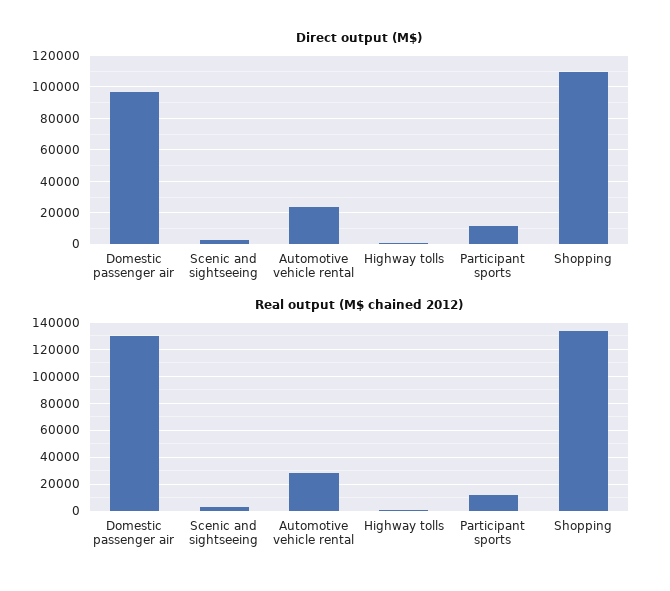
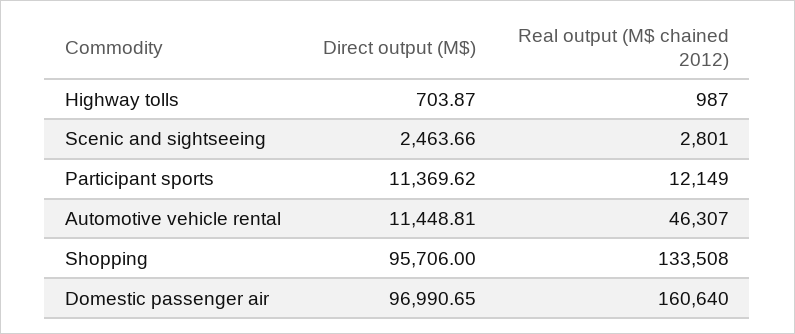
  {
    "Direct output (M$)": {
      "Domestic passenger air": 96990.65,
      "Scenic and sightseeing": 2463.66,
-     "Automotive vehicle rental": 25000,
+     "Automotive vehicle rental": 11448.81,
      "Highway tolls": 703.87,
      "Participant sports": 11369.62,
-     "Shopping": 110000
+     "Shopping": 95706
    },
    "Real output (M$ chained 2012)": {
-     "Domestic passenger air": 130000,
+     "Domestic passenger air": 160640,
      "Scenic and sightseeing": 2801,
-     "Automotive vehicle rental": 30000,
+     "Automotive vehicle rental": 46307,
      "Highway tolls": 987,
      "Participant sports": 12149,
      "Shopping": 133508
    }
  }

